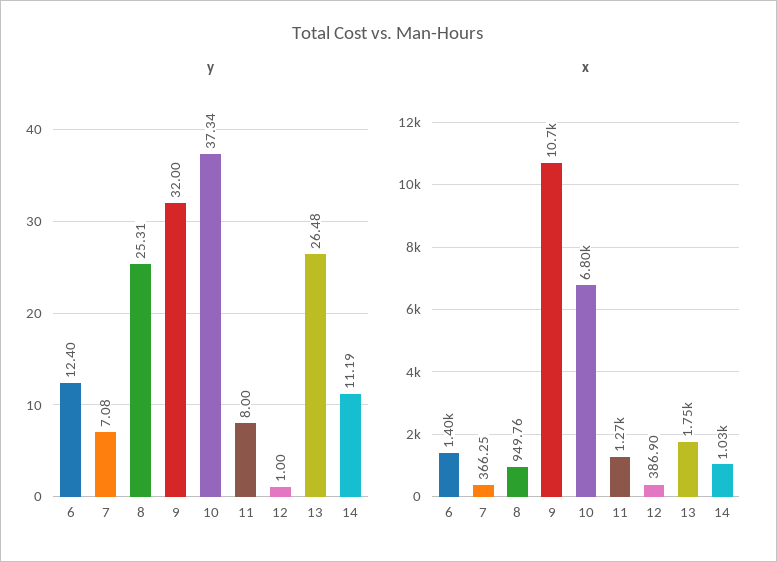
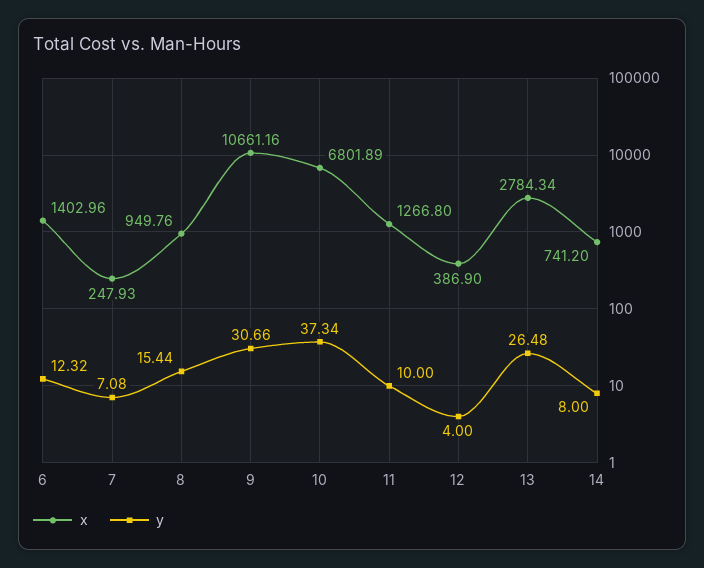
  {
    "y": {
-     "6": 12.4,
+     "6": 12.32,
      "7": 7.08,
-     "8": 25.31,
+     "8": 15.44,
-     "9": 32,
+     "9": 30.66,
      "10": 37.34,
-     "11": 8,
+     "11": 10,
-     "12": 1,
+     "12": 4,
      "13": 26.48,
-     "14": 11.19
+     "14": 8
    },
    "x": {
      "6": 1402.96,
-     "7": 366.25,
+     "7": 247.93,
      "8": 949.76,
      "9": 10661.16,
      "10": 6801.89,
      "11": 1266.8,
      "12": 386.9,
-     "13": 1750,
+     "13": 2784.34,
-     "14": 1030
+     "14": 741.2
    }
  }

